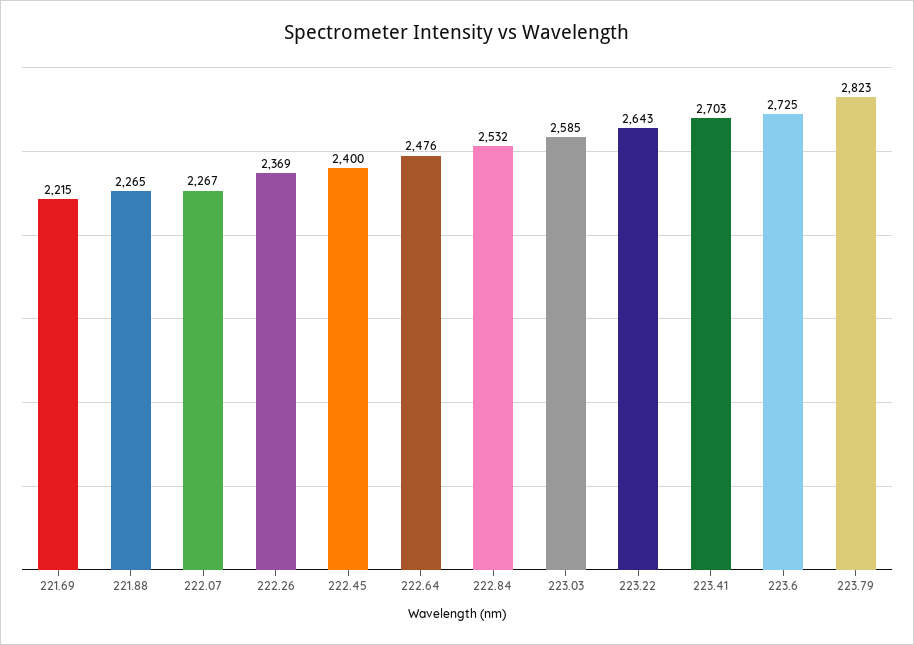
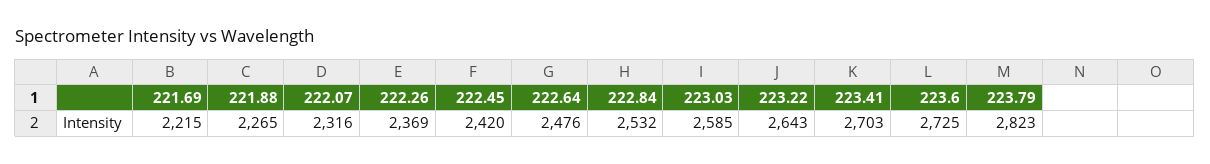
  {
    "221.69": 2215,
    "221.88": 2265,
-   "222.07": 2267,
+   "222.07": 2316,
    "222.26": 2369,
-   "222.45": 2400,
+   "222.45": 2420,
    "222.64": 2476,
    "222.84": 2532,
    "223.03": 2585,
    "223.22": 2643,
    "223.41": 2703,
    "223.6": 2725,
    "223.79": 2823
  }

